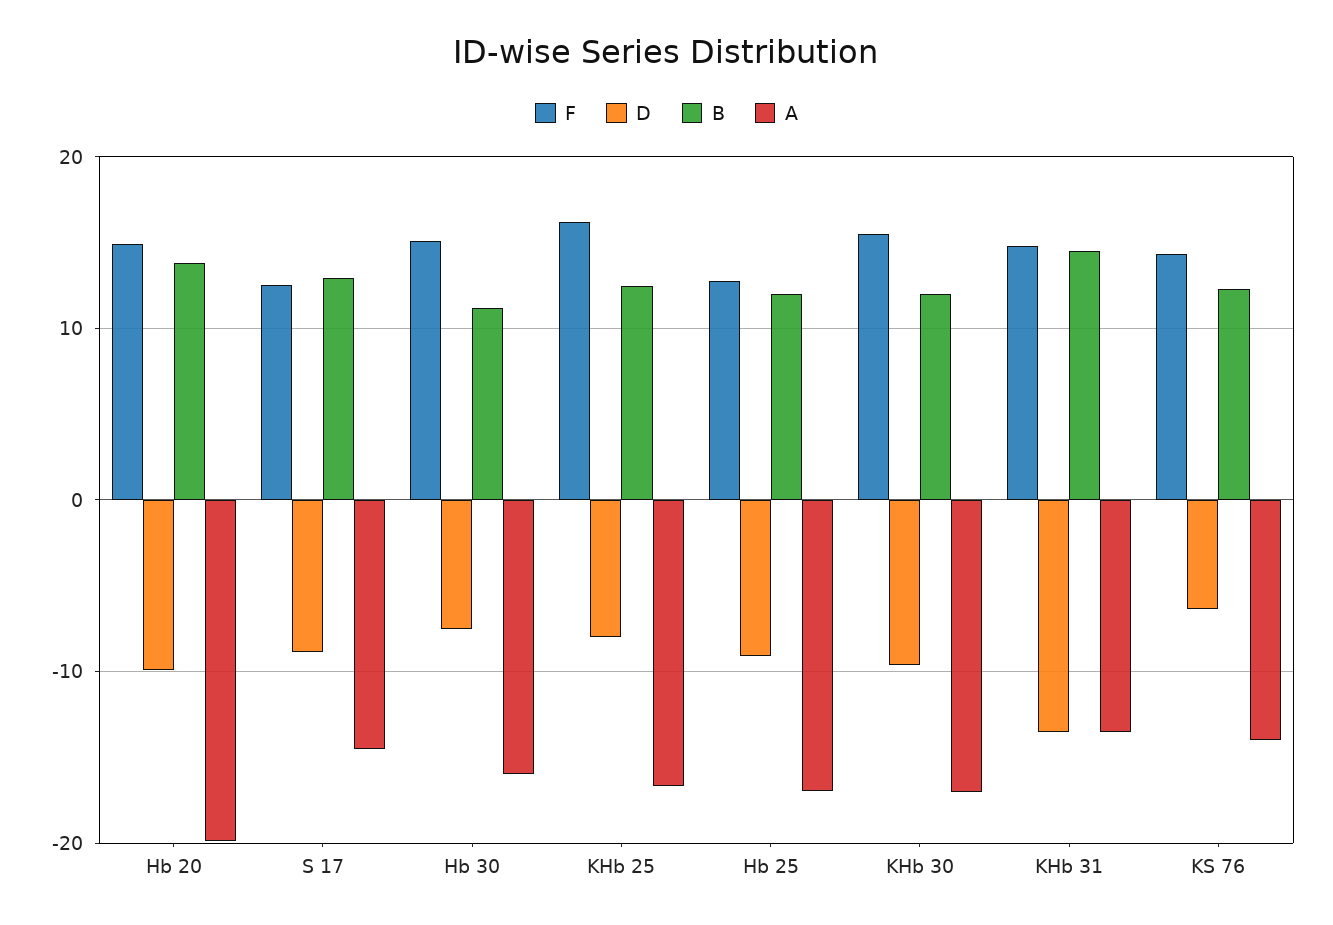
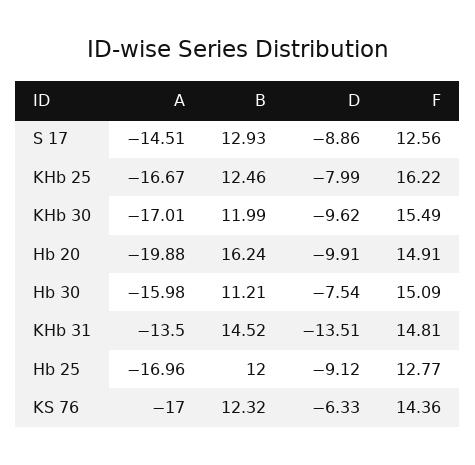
  {
    "F": {
      "Hb 20": 14.91,
      "S 17": 12.56,
      "Hb 30": 15.09,
      "KHb 25": 16.22,
      "Hb 25": 12.77,
      "KHb 30": 15.49,
      "KHb 31": 14.81,
      "KS 76": 14.36
    },
    "D": {
      "Hb 20": -9.91,
      "S 17": -8.86,
      "Hb 30": -7.54,
      "KHb 25": -7.99,
      "Hb 25": -9.12,
      "KHb 30": -9.62,
      "KHb 31": -13.51,
      "KS 76": -6.33
    },
    "B": {
-     "Hb 20": 14,
+     "Hb 20": 16.24,
      "S 17": 12.93,
      "Hb 30": 11.21,
      "KHb 25": 12.46,
      "Hb 25": 12,
      "KHb 30": 11.99,
      "KHb 31": 14.52,
      "KS 76": 12.32
    },
    "A": {
      "Hb 20": -19.88,
      "S 17": -14.51,
      "Hb 30": -15.98,
      "KHb 25": -16.67,
      "Hb 25": -16.96,
      "KHb 30": -17.01,
      "KHb 31": -13.5,
-     "KS 76": -14
+     "KS 76": -17
    }
  }

